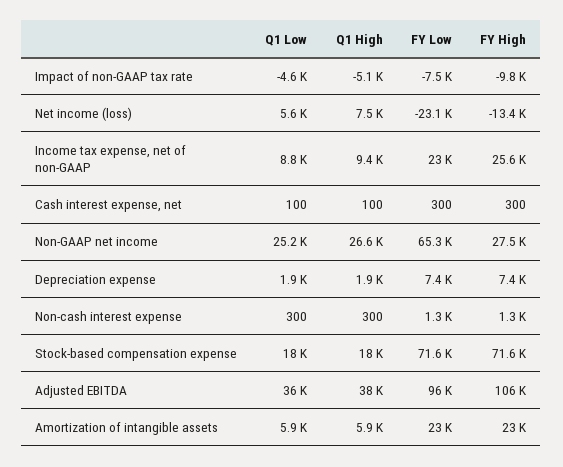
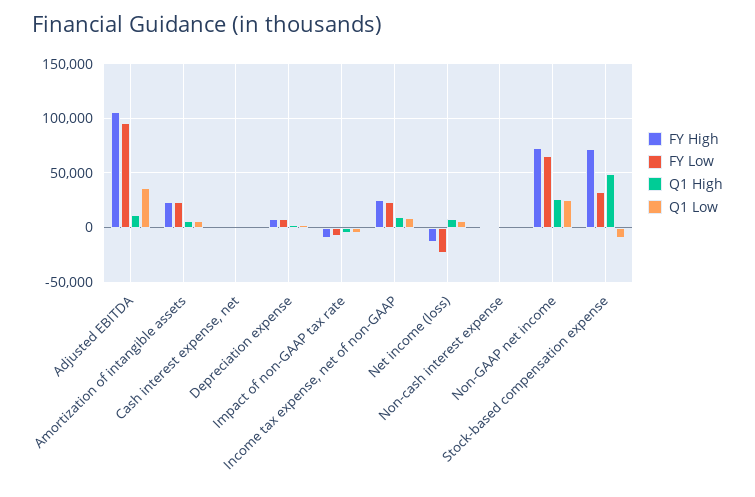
  {
    "Q1 Low": {
      "Impact of non-GAAP tax rate": -4600,
      "Net income (loss)": 5600,
      "Income tax expense, net of non-GAAP": 8800,
      "Cash interest expense, net": 100,
      "Non-GAAP net income": 25200,
      "Depreciation expense": 1900,
      "Non-cash interest expense": 300,
-     "Stock-based compensation expense": 18000,
+     "Stock-based compensation expense": -10000,
      "Adjusted EBITDA": 36000,
      "Amortization of intangible assets": 5900
    },
    "Q1 High": {
      "Impact of non-GAAP tax rate": -5100,
      "Net income (loss)": 7500,
      "Income tax expense, net of non-GAAP": 9400,
      "Cash interest expense, net": 100,
      "Non-GAAP net income": 26600,
      "Depreciation expense": 1900,
      "Non-cash interest expense": 300,
-     "Stock-based compensation expense": 18000,
+     "Stock-based compensation expense": 50000,
-     "Adjusted EBITDA": 38000,
+     "Adjusted EBITDA": 10000,
      "Amortization of intangible assets": 5900
    },
    "FY Low": {
      "Impact of non-GAAP tax rate": -7500,
      "Net income (loss)": -23100,
      "Income tax expense, net of non-GAAP": 23000,
      "Cash interest expense, net": 300,
      "Non-GAAP net income": 65300,
      "Depreciation expense": 7400,
      "Non-cash interest expense": 1300,
-     "Stock-based compensation expense": 71600,
+     "Stock-based compensation expense": 30000,
      "Adjusted EBITDA": 96000,
      "Amortization of intangible assets": 23000
    },
    "FY High": {
      "Impact of non-GAAP tax rate": -9800,
      "Net income (loss)": -13400,
      "Income tax expense, net of non-GAAP": 25600,
      "Cash interest expense, net": 300,
-     "Non-GAAP net income": 27500,
+     "Non-GAAP net income": 70000,
      "Depreciation expense": 7400,
      "Non-cash interest expense": 1300,
      "Stock-based compensation expense": 71600,
      "Adjusted EBITDA": 106000,
      "Amortization of intangible assets": 23000
    }
  }

